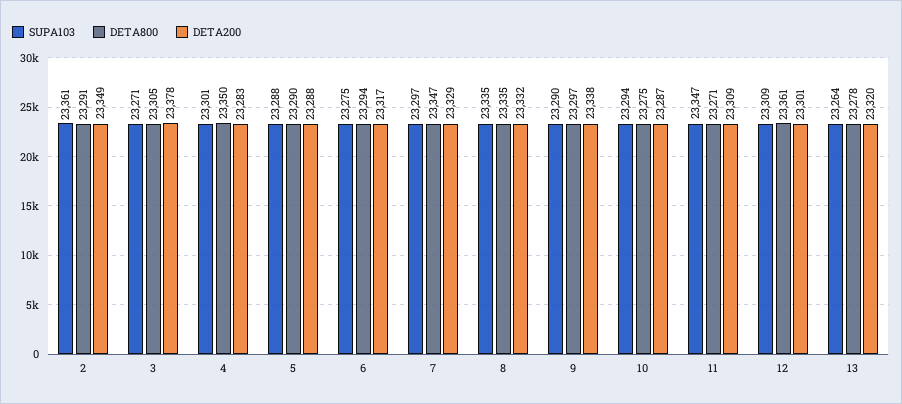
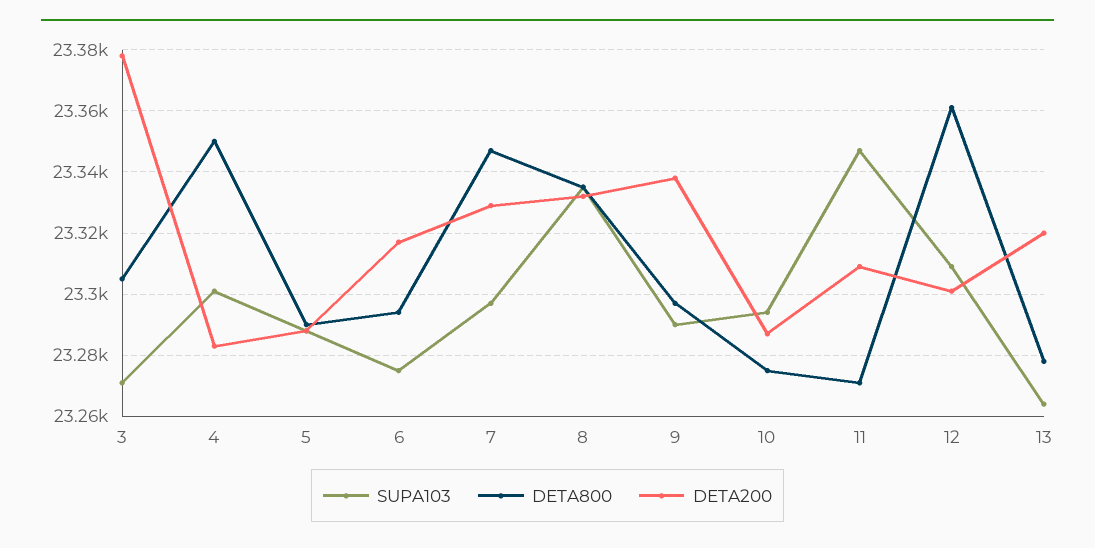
  {
    "SUPA103": {
-     "2": 23361,
      "3": 23271,
      "4": 23301,
      "5": 23288,
      "6": 23275,
      "7": 23297,
      "8": 23335,
      "9": 23290,
      "10": 23294,
      "11": 23347,
      "12": 23309,
      "13": 23264
    },
    "DETA800": {
-     "2": 23291,
      "3": 23305,
      "4": 23350,
      "5": 23290,
      "6": 23294,
      "7": 23347,
      "8": 23335,
      "9": 23297,
      "10": 23275,
      "11": 23271,
      "12": 23361,
      "13": 23278
    },
    "DETA200": {
-     "2": 23349,
      "3": 23378,
      "4": 23283,
      "5": 23288,
      "6": 23317,
      "7": 23329,
      "8": 23332,
      "9": 23338,
      "10": 23287,
      "11": 23309,
      "12": 23301,
      "13": 23320
    }
  }

